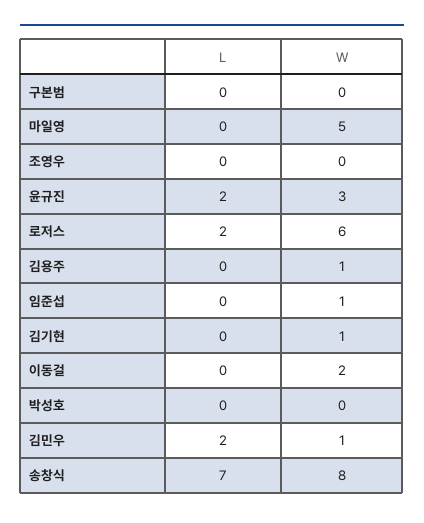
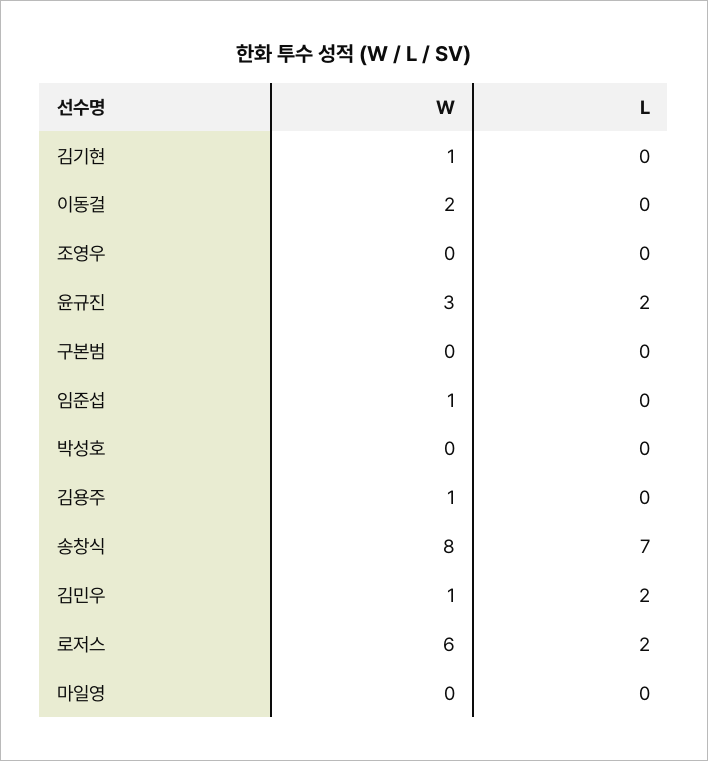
  {
    "L": {
      "구본범": 0,
      "마일영": 0,
      "조영우": 0,
      "윤규진": 2,
      "로저스": 2,
      "김용주": 0,
      "임준섭": 0,
      "김기현": 0,
      "이동걸": 0,
      "박성호": 0,
      "김민우": 2,
      "송창식": 7
    },
    "W": {
      "구본범": 0,
-     "마일영": 5,
+     "마일영": 0,
      "조영우": 0,
      "윤규진": 3,
      "로저스": 6,
      "김용주": 1,
      "임준섭": 1,
      "김기현": 1,
      "이동걸": 2,
      "박성호": 0,
      "김민우": 1,
      "송창식": 8
    }
  }

